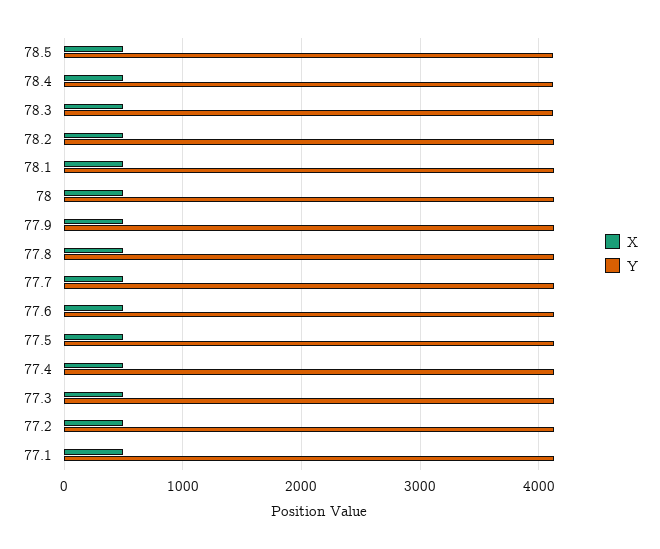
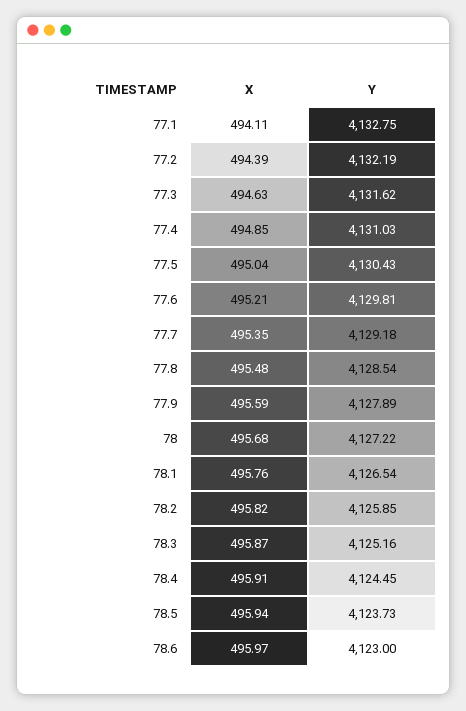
  {
    "X": {
      "78.5": 495.94,
      "78.4": 495.91,
      "78.3": 495.87,
      "78.2": 495.82,
      "78.1": 495.76,
      "78": 495.68,
      "77.9": 495.59,
      "77.8": 495.48,
      "77.7": 495.35,
      "77.6": 495.21,
      "77.5": 495.04,
      "77.4": 494.85,
      "77.3": 494.63,
      "77.2": 494.39,
-     "77.1": 494.11
+     "77.1": 494.11,
+     "78.6": 495.97
    },
    "Y": {
      "78.5": 4123.73,
      "78.4": 4124.45,
      "78.3": 4125.16,
      "78.2": 4125.85,
      "78.1": 4126.54,
      "78": 4127.22,
      "77.9": 4127.89,
      "77.8": 4128.54,
      "77.7": 4129.18,
      "77.6": 4129.81,
      "77.5": 4130.43,
      "77.4": 4131.03,
      "77.3": 4131.62,
      "77.2": 4132.19,
-     "77.1": 4132.75
+     "77.1": 4132.75,
+     "78.6": 4123
    }
  }

